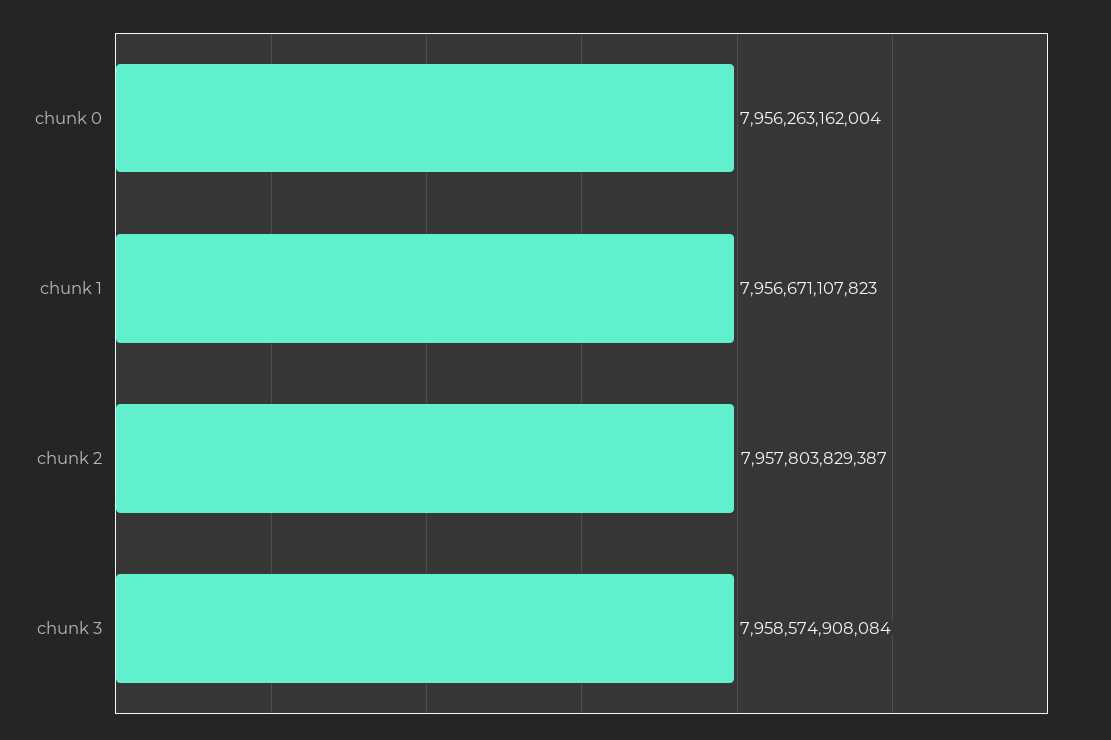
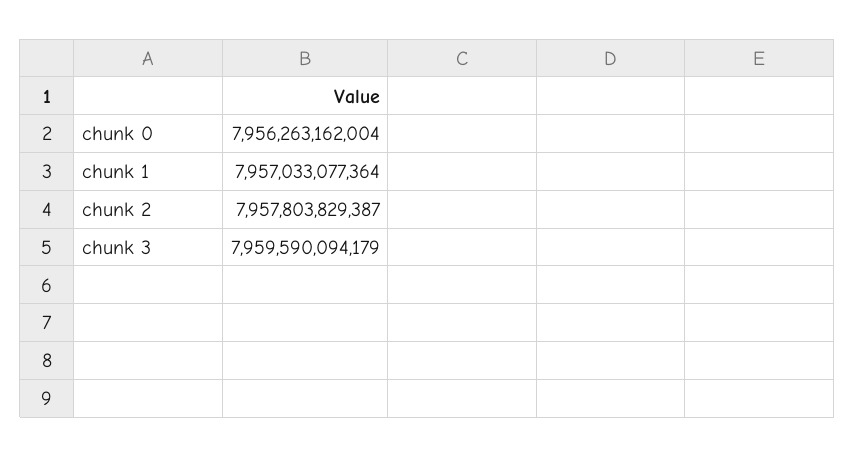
  {
    "chunk 0": 7956263162004,
-   "chunk 1": 7956671107823,
+   "chunk 1": 7957033077364,
    "chunk 2": 7957803829387,
-   "chunk 3": 7958574908084
+   "chunk 3": 7959590094179
  }

